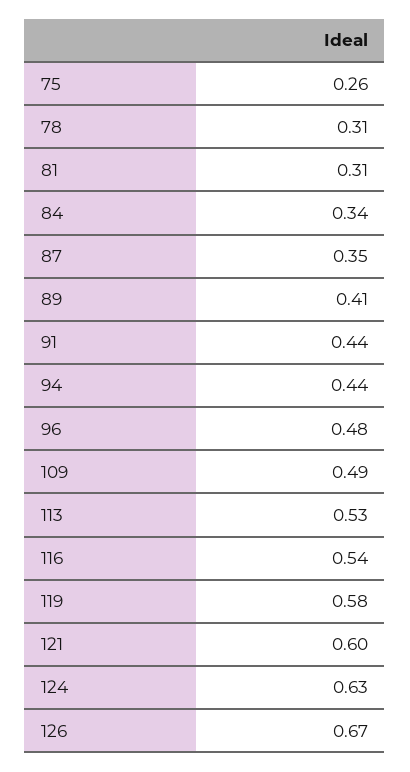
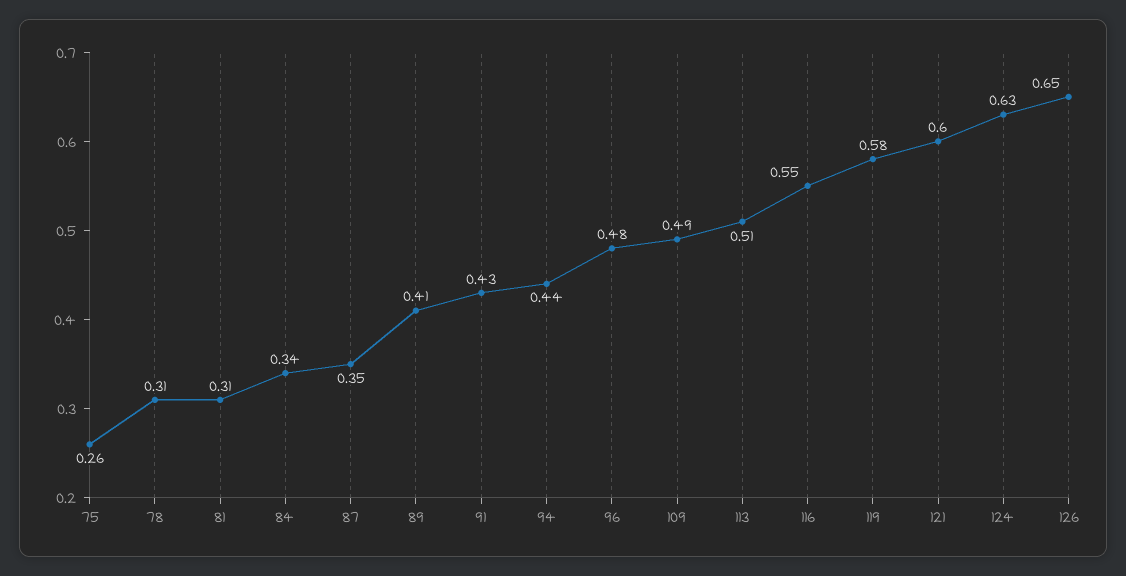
  {
    "75": 0.26,
    "78": 0.31,
    "81": 0.31,
    "84": 0.34,
    "87": 0.35,
    "89": 0.41,
-   "91": 0.44,
+   "91": 0.43,
    "94": 0.44,
    "96": 0.48,
    "109": 0.49,
-   "113": 0.53,
+   "113": 0.51,
-   "116": 0.54,
+   "116": 0.55,
    "119": 0.58,
    "121": 0.6,
    "124": 0.63,
-   "126": 0.67
+   "126": 0.65
  }

